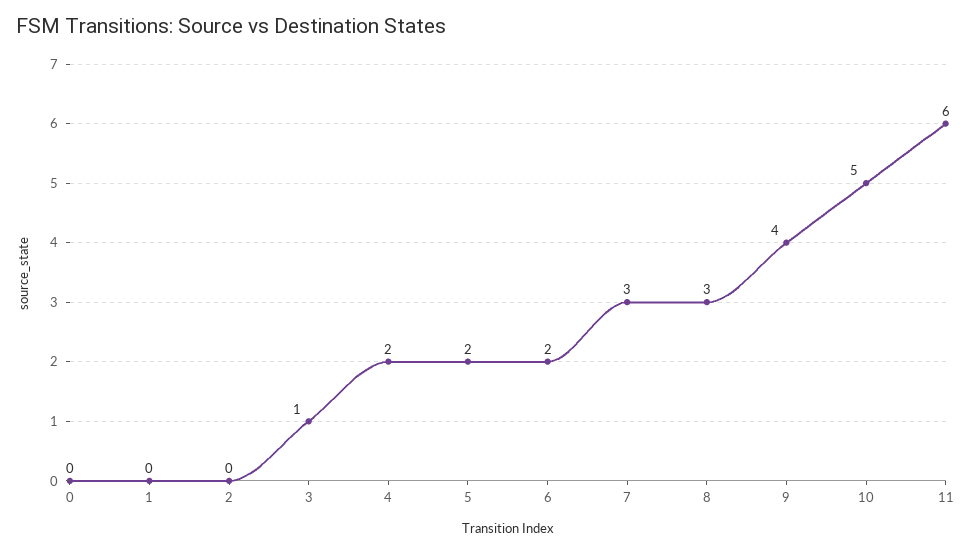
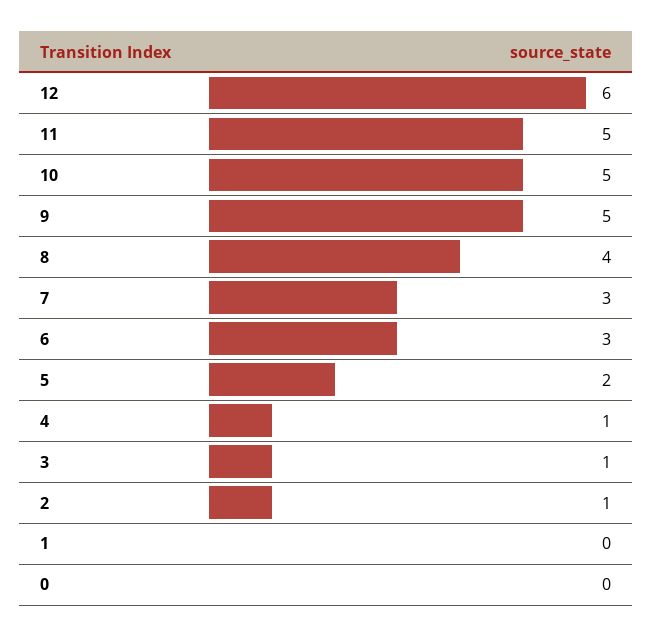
  {
    "0": 0,
    "1": 0,
-   "2": 0,
+   "2": 1,
    "3": 1,
-   "4": 2,
+   "4": 1,
    "5": 2,
-   "6": 2,
+   "6": 3,
    "7": 3,
-   "8": 3,
+   "8": 4,
-   "9": 4,
+   "9": 5,
    "10": 5,
-   "11": 6
+   "11": 5,
+   "12": 6
  }

